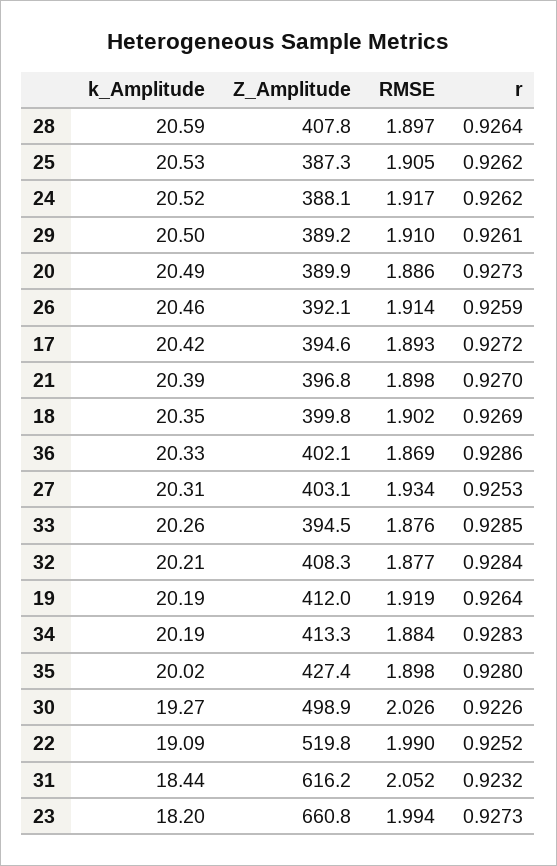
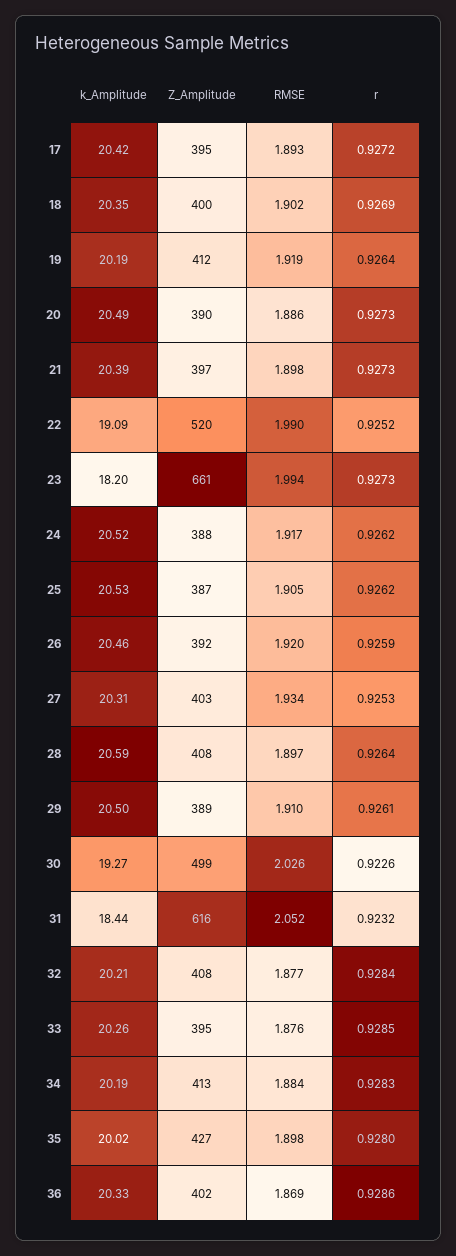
  {
    "k_Amplitude": {
      "28": 20.59,
      "25": 20.53,
      "24": 20.52,
      "29": 20.5,
      "20": 20.49,
      "26": 20.46,
      "17": 20.42,
      "21": 20.39,
      "18": 20.35,
      "36": 20.33,
      "27": 20.31,
      "33": 20.26,
      "32": 20.21,
      "19": 20.19,
      "34": 20.19,
      "35": 20.02,
      "30": 19.27,
      "22": 19.09,
      "31": 18.44,
      "23": 18.2
    },
    "Z_Amplitude": {
      "28": 407.8,
      "25": 387.3,
      "24": 388.1,
      "29": 389.2,
      "20": 389.9,
      "26": 392.1,
      "17": 394.6,
      "21": 396.8,
      "18": 399.8,
      "36": 402.1,
      "27": 403.1,
      "33": 394.5,
      "32": 408.3,
      "19": 412,
      "34": 413.3,
      "35": 427.4,
      "30": 498.9,
      "22": 519.8,
      "31": 616.2,
      "23": 660.8
    },
    "RMSE": {
      "28": 1.897,
      "25": 1.905,
      "24": 1.917,
      "29": 1.91,
      "20": 1.886,
-     "26": 1.914,
+     "26": 1.92,
      "17": 1.893,
      "21": 1.898,
      "18": 1.902,
      "36": 1.869,
      "27": 1.934,
      "33": 1.876,
      "32": 1.877,
      "19": 1.919,
      "34": 1.884,
      "35": 1.898,
      "30": 2.026,
      "22": 1.99,
      "31": 2.052,
      "23": 1.994
    },
    "r": {
      "28": 0.9264,
      "25": 0.9262,
      "24": 0.9262,
      "29": 0.9261,
      "20": 0.9273,
      "26": 0.9259,
      "17": 0.9272,
-     "21": 0.927,
+     "21": 0.9273,
      "18": 0.9269,
      "36": 0.9286,
      "27": 0.9253,
      "33": 0.9285,
      "32": 0.9284,
      "19": 0.9264,
      "34": 0.9283,
      "35": 0.928,
      "30": 0.9226,
      "22": 0.9252,
      "31": 0.9232,
      "23": 0.9273
    }
  }

